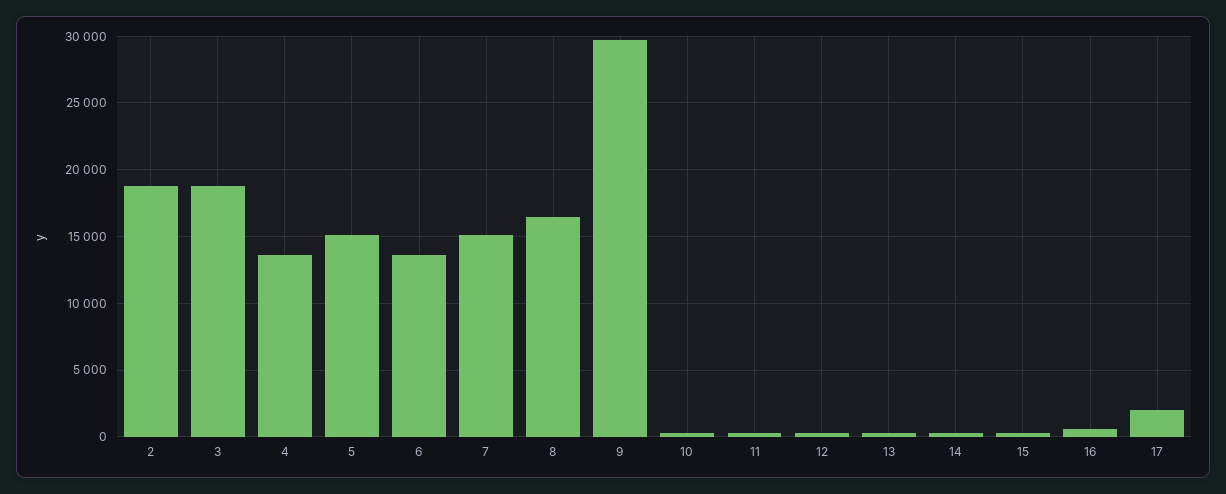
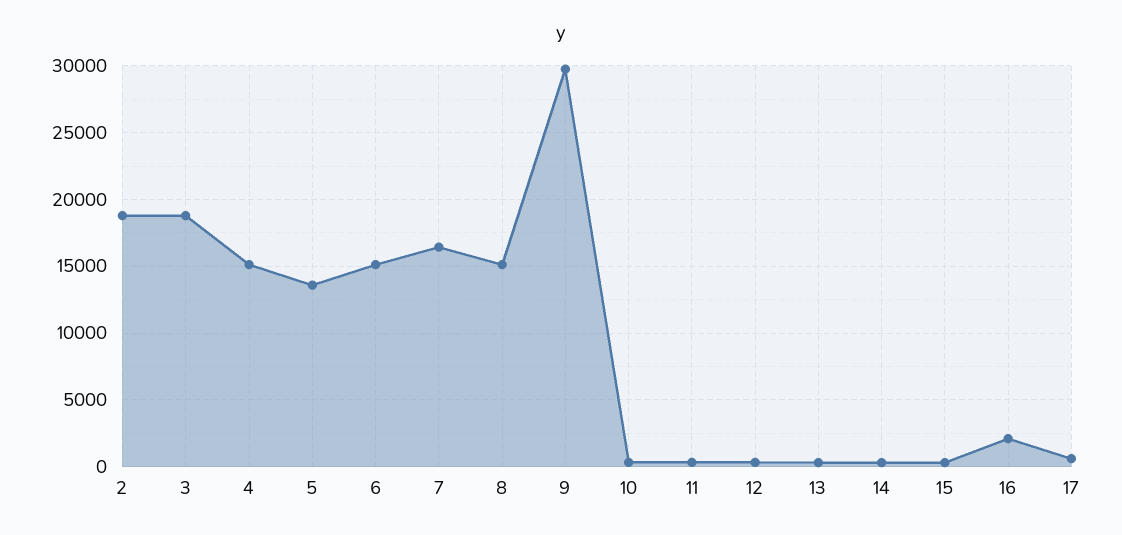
  {
    "2": 19000,
    "3": 19000,
-   "4": 13500,
+   "4": 15000,
-   "5": 15000,
+   "5": 13500,
-   "6": 13500,
+   "6": 15000,
-   "7": 15000,
+   "7": 16500,
-   "8": 16500,
+   "8": 15000,
    "9": 29500,
    "10": 500,
    "11": 500,
    "12": 500,
    "13": 500,
    "14": 500,
    "15": 500,
-   "16": 500,
+   "16": 2000,
-   "17": 2000
+   "17": 500
  }

